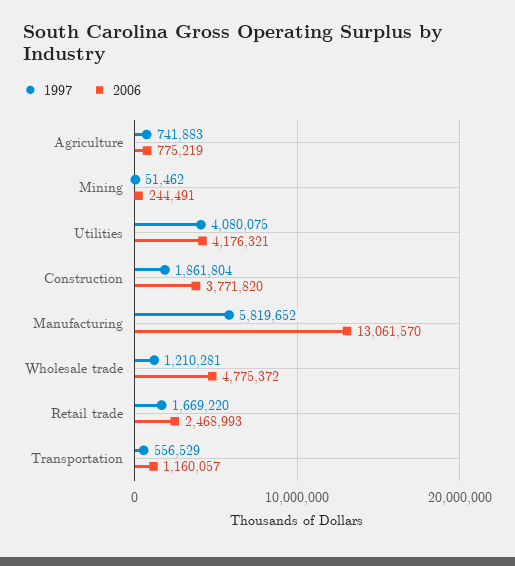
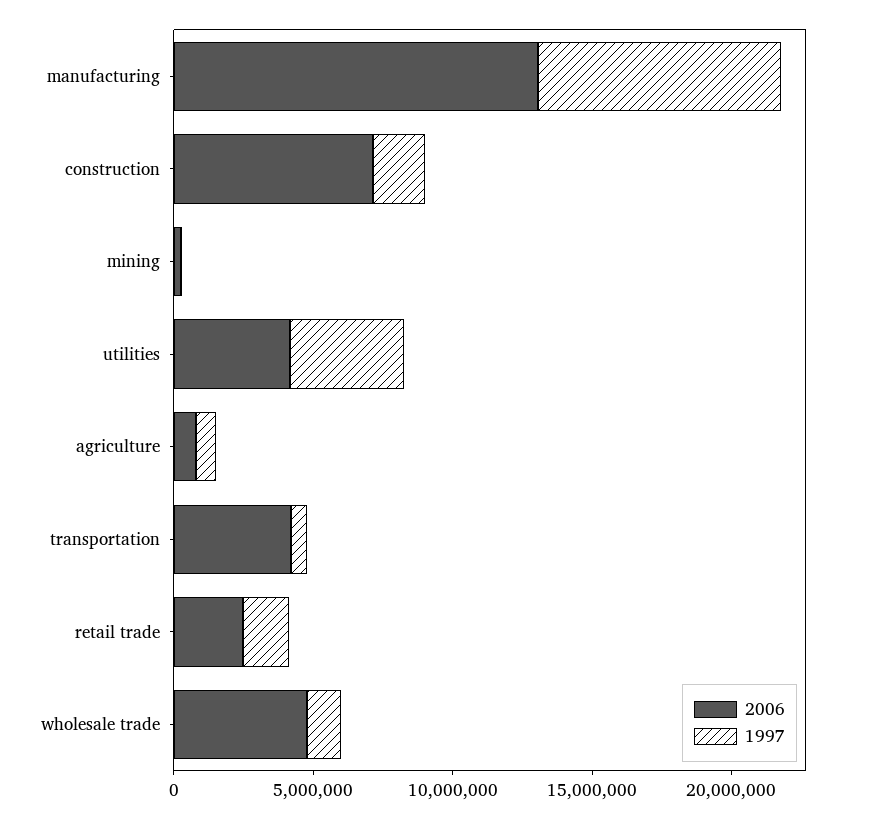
  {
    "1997": {
      "Agriculture": 741883,
      "Mining": 51462,
      "Utilities": 4080075,
      "Construction": 1861804,
-     "Manufacturing": 5819652,
+     "Manufacturing": 9000000,
      "Wholesale trade": 1210281,
      "Retail trade": 1669220,
      "Transportation": 556529
    },
    "2006": {
      "Agriculture": 775219,
      "Mining": 244491,
      "Utilities": 4176321,
-     "Construction": 3771820,
+     "Construction": 7000000,
      "Manufacturing": 13061570,
      "Wholesale trade": 4775372,
      "Retail trade": 2468993,
-     "Transportation": 1160057
+     "Transportation": 4000000
    }
  }

